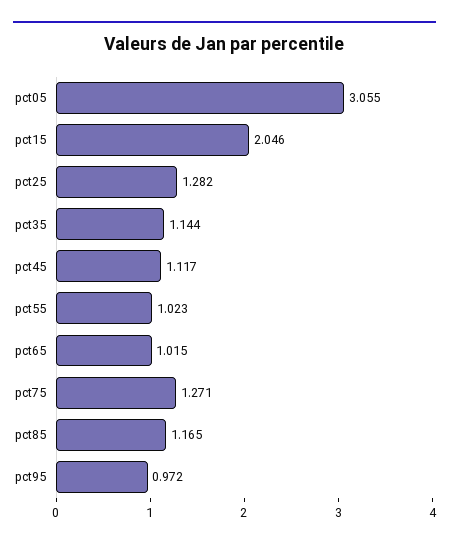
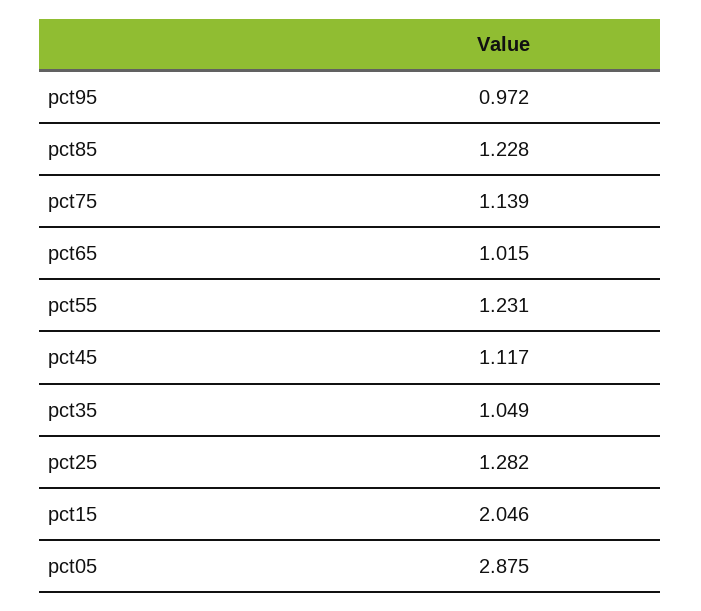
  {
-   "pct05": 3.055,
+   "pct05": 2.875,
    "pct15": 2.046,
    "pct25": 1.282,
-   "pct35": 1.144,
+   "pct35": 1.049,
    "pct45": 1.117,
-   "pct55": 1.023,
+   "pct55": 1.231,
    "pct65": 1.015,
-   "pct75": 1.271,
+   "pct75": 1.139,
-   "pct85": 1.165,
+   "pct85": 1.228,
    "pct95": 0.972
  }

